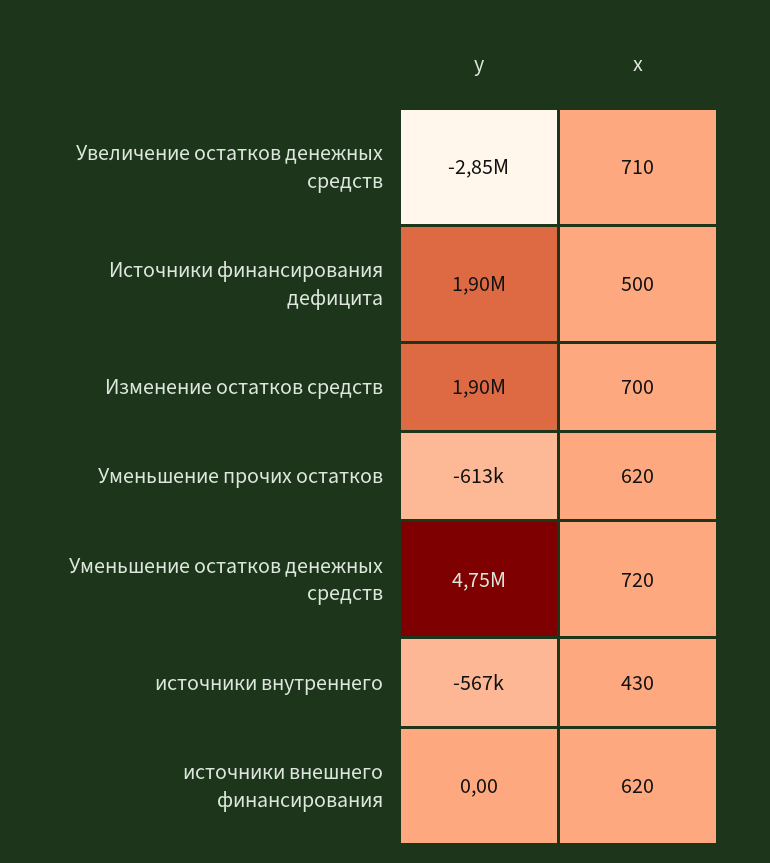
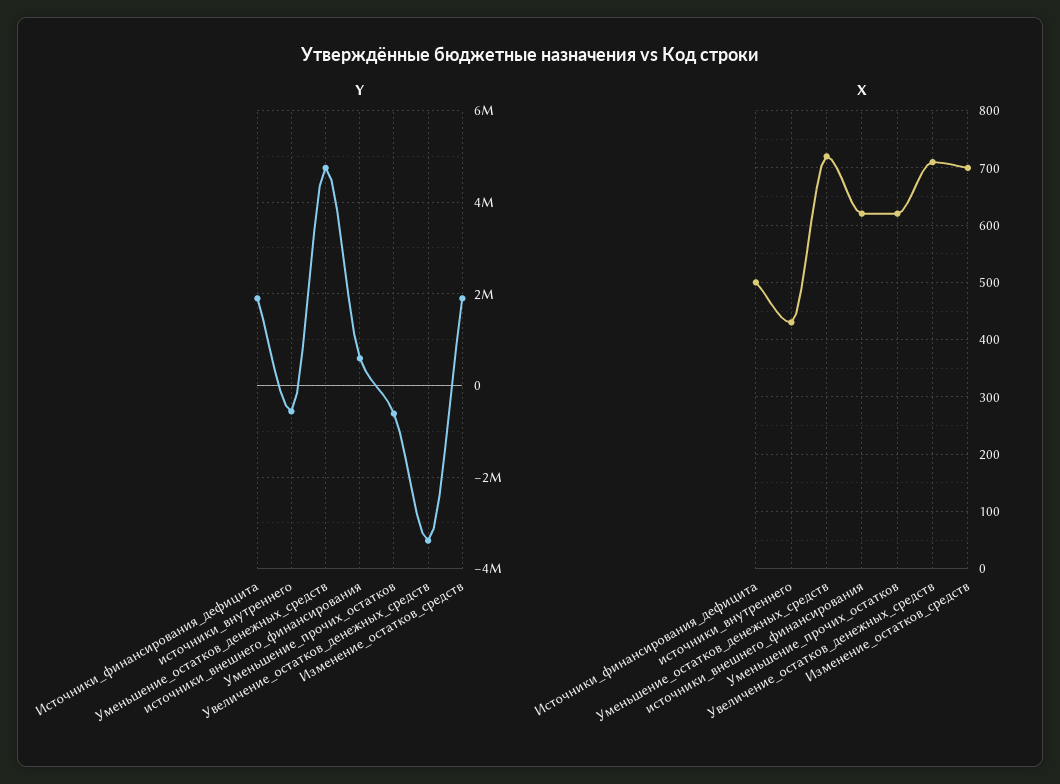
  {
    "y": {
-     "Увеличение остатков денежных средств": -2850000,
+     "Увеличение остатков денежных средств": -3400000,
      "Источники финансирования дефицита": 1900000,
      "Изменение остатков средств": 1900000,
      "Уменьшение прочих остатков": -613000,
      "Уменьшение остатков денежных средств": 4750000,
      "источники внутреннего": -567000,
-     "источники внешнего финансирования": 0
+     "источники внешнего финансирования": 600000
    },
    "x": {
      "Увеличение остатков денежных средств": 710,
      "Источники финансирования дефицита": 500,
      "Изменение остатков средств": 700,
      "Уменьшение прочих остатков": 620,
      "Уменьшение остатков денежных средств": 720,
      "источники внутреннего": 430,
      "источники внешнего финансирования": 620
    }
  }

